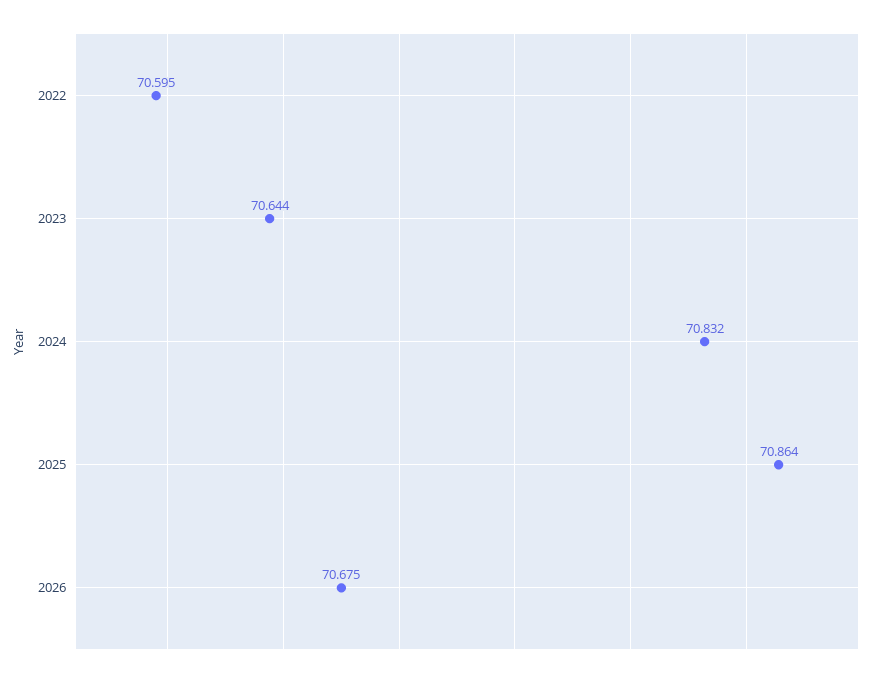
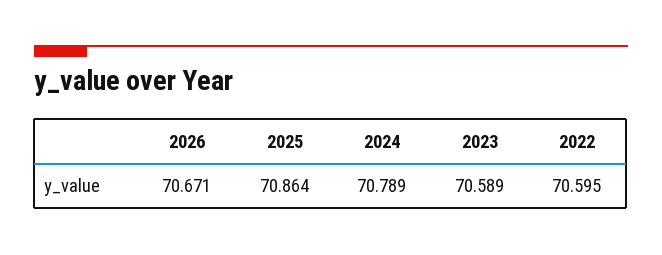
  {
    "2022": 70.595,
-   "2023": 70.644,
+   "2023": 70.589,
-   "2024": 70.832,
+   "2024": 70.789,
    "2025": 70.864,
-   "2026": 70.675
+   "2026": 70.671
  }

